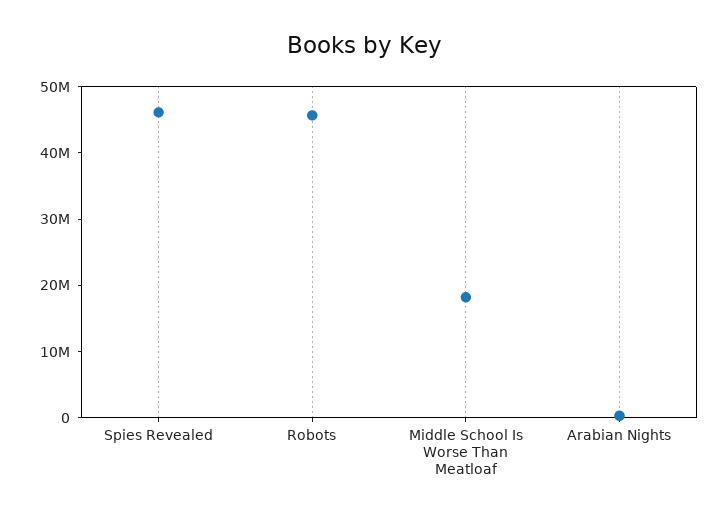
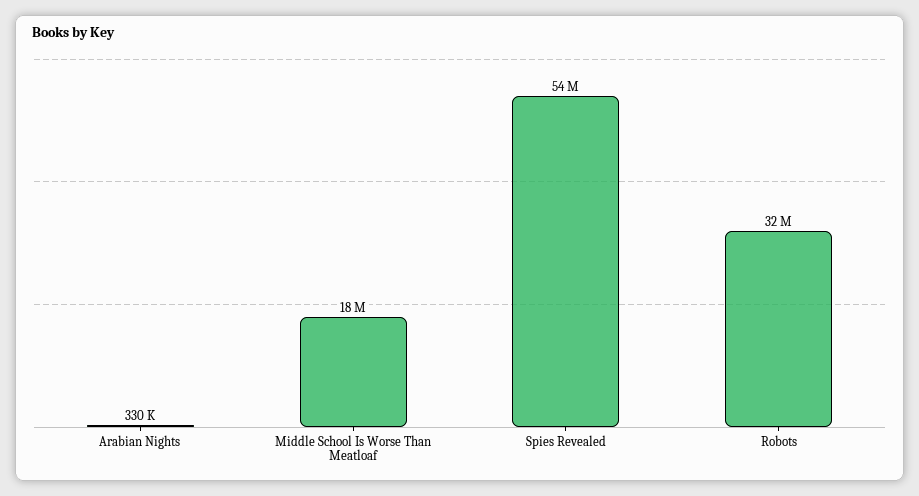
  {
-   "Spies Revealed": 46000000,
+   "Spies Revealed": 54000000,
-   "Robots": 46000000,
+   "Robots": 32000000,
    "Middle School Is Worse Than Meatloaf": 18000000,
    "Arabian Nights": 330000
  }

